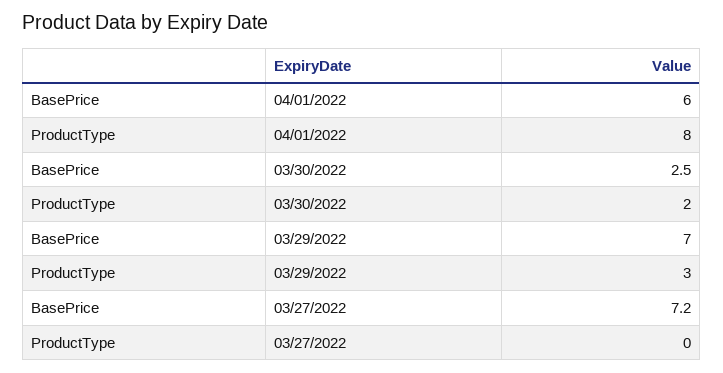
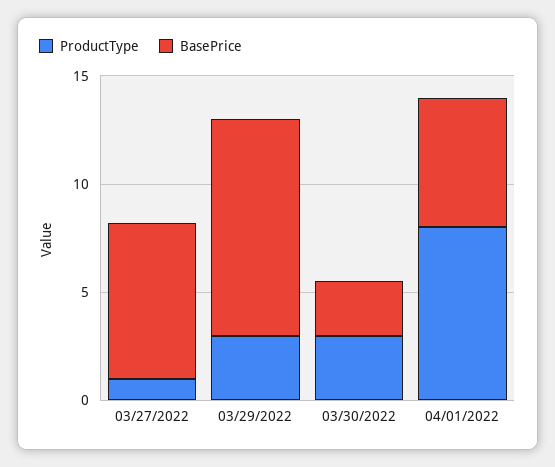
  {
    "BasePrice": {
      "04/01/2022": 6,
      "03/30/2022": 2.5,
-     "03/29/2022": 7,
+     "03/29/2022": 10,
      "03/27/2022": 7.2
    },
    "ProductType": {
      "04/01/2022": 8,
-     "03/30/2022": 2,
+     "03/30/2022": 3,
      "03/29/2022": 3,
-     "03/27/2022": 0
+     "03/27/2022": 1
    }
  }

